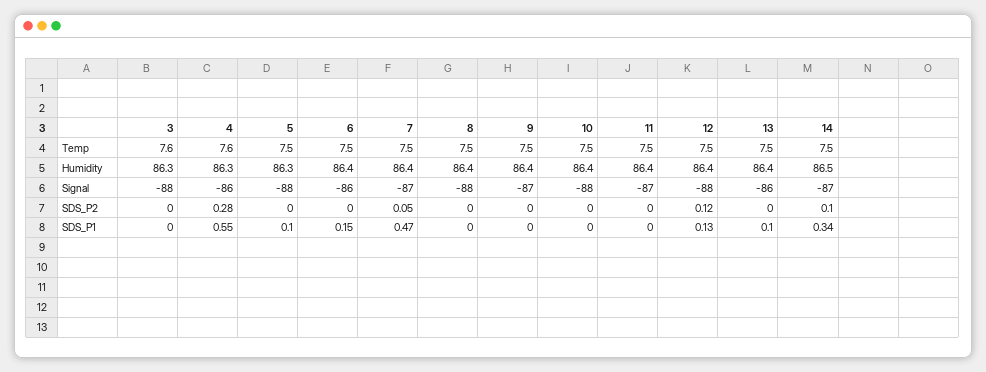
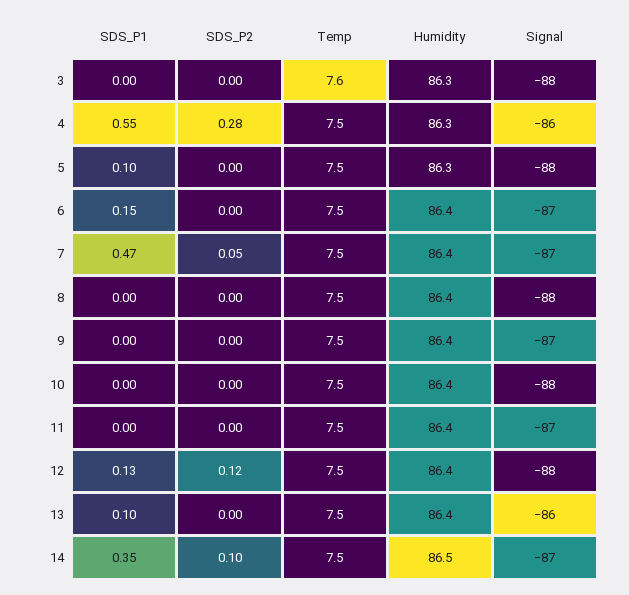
  {
    "3": {
      "Temp": 7.6,
      "Humidity": 86.3,
      "Signal": -88,
      "SDS_P2": 0,
      "SDS_P1": 0
    },
    "4": {
-     "Temp": 7.6,
+     "Temp": 7.5,
      "Humidity": 86.3,
      "Signal": -86,
      "SDS_P2": 0.28,
      "SDS_P1": 0.55
    },
    "5": {
      "Temp": 7.5,
      "Humidity": 86.3,
      "Signal": -88,
      "SDS_P2": 0,
      "SDS_P1": 0.1
    },
    "6": {
      "Temp": 7.5,
      "Humidity": 86.4,
-     "Signal": -86,
+     "Signal": -87,
      "SDS_P2": 0,
      "SDS_P1": 0.15
    },
    "7": {
      "Temp": 7.5,
      "Humidity": 86.4,
      "Signal": -87,
      "SDS_P2": 0.05,
      "SDS_P1": 0.47
    },
    "8": {
      "Temp": 7.5,
      "Humidity": 86.4,
      "Signal": -88,
      "SDS_P2": 0,
      "SDS_P1": 0
    },
    "9": {
      "Temp": 7.5,
      "Humidity": 86.4,
      "Signal": -87,
      "SDS_P2": 0,
      "SDS_P1": 0
    },
    "10": {
      "Temp": 7.5,
      "Humidity": 86.4,
      "Signal": -88,
      "SDS_P2": 0,
      "SDS_P1": 0
    },
    "11": {
      "Temp": 7.5,
      "Humidity": 86.4,
      "Signal": -87,
      "SDS_P2": 0,
      "SDS_P1": 0
    },
    "12": {
      "Temp": 7.5,
      "Humidity": 86.4,
      "Signal": -88,
      "SDS_P2": 0.12,
      "SDS_P1": 0.13
    },
    "13": {
      "Temp": 7.5,
      "Humidity": 86.4,
      "Signal": -86,
      "SDS_P2": 0,
      "SDS_P1": 0.1
    },
    "14": {
      "Temp": 7.5,
      "Humidity": 86.5,
      "Signal": -87,
      "SDS_P2": 0.1,
-     "SDS_P1": 0.34
+     "SDS_P1": 0.35
    }
  }

